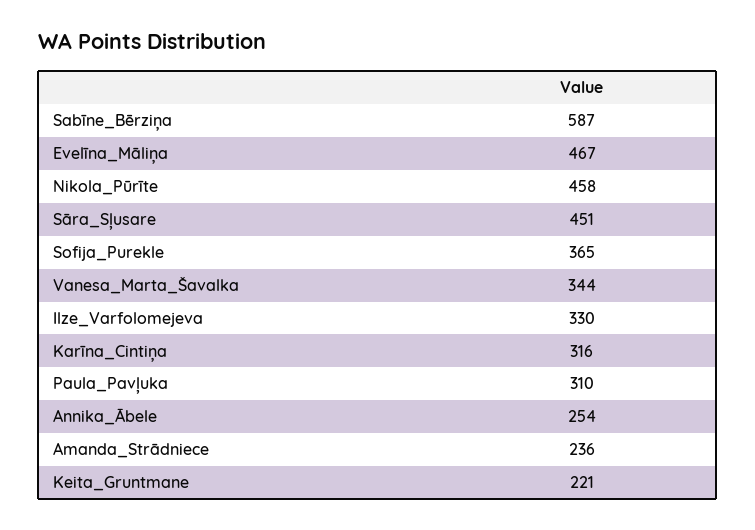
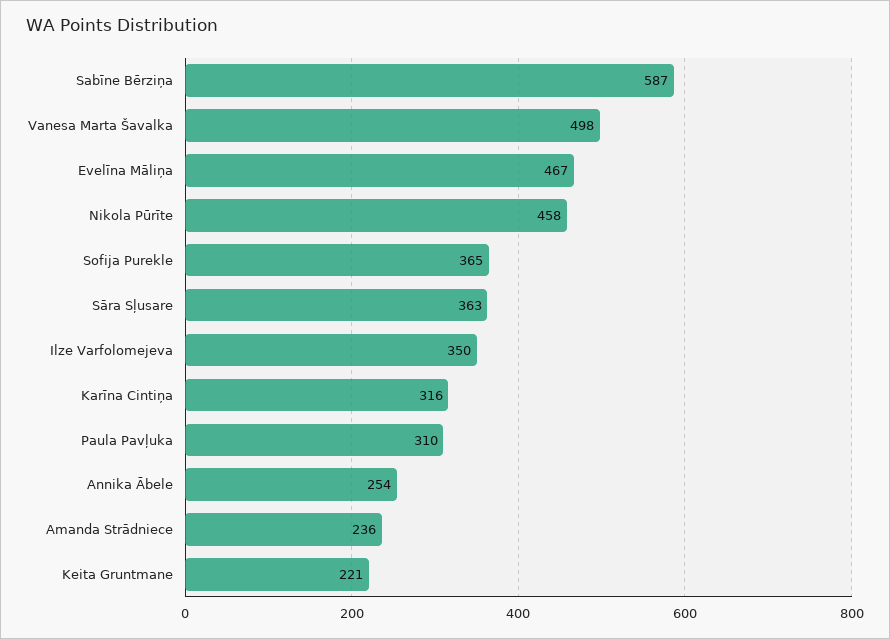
  {
    "Sabīne_Bērziņa": 587,
    "Evelīna_Māliņa": 467,
    "Nikola_Pūrīte": 458,
-   "Sāra_Sļusare": 451,
+   "Sāra_Sļusare": 363,
    "Sofija_Purekle": 365,
-   "Vanesa_Marta_Šavalka": 344,
+   "Vanesa_Marta_Šavalka": 498,
-   "Ilze_Varfolomejeva": 330,
+   "Ilze_Varfolomejeva": 350,
    "Karīna_Cintiņa": 316,
    "Paula_Pavļuka": 310,
    "Annika_Ābele": 254,
    "Amanda_Strādniece": 236,
    "Keita_Gruntmane": 221
  }

